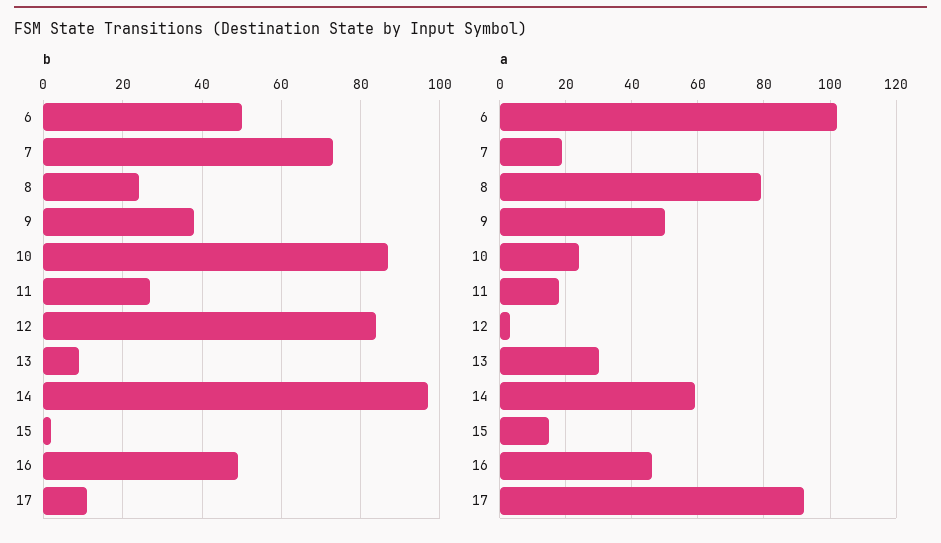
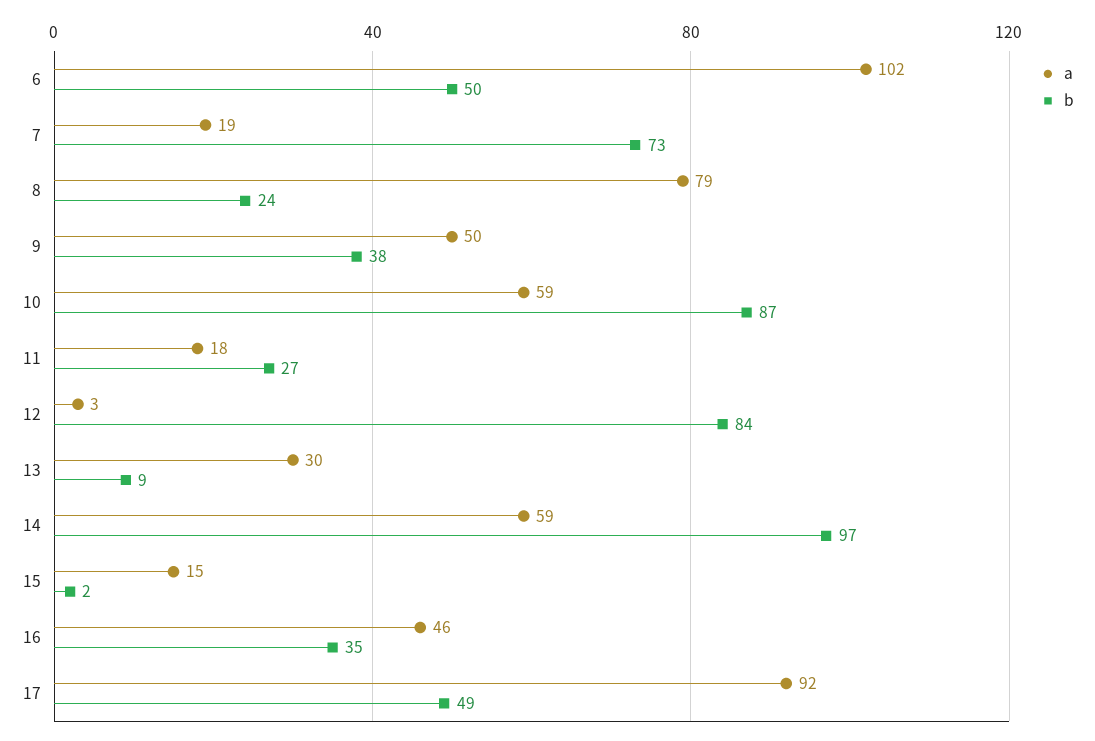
  {
    "b": {
      "6": 50,
      "7": 73,
      "8": 24,
      "9": 38,
      "10": 87,
      "11": 27,
      "12": 84,
      "13": 9,
      "14": 97,
      "15": 2,
-     "16": 50,
+     "16": 35,
-     "17": 10
+     "17": 49
    },
    "a": {
      "6": 102,
      "7": 19,
      "8": 79,
      "9": 50,
-     "10": 25,
+     "10": 59,
      "11": 18,
      "12": 3,
      "13": 30,
      "14": 59,
      "15": 15,
      "16": 46,
      "17": 92
    }
  }

